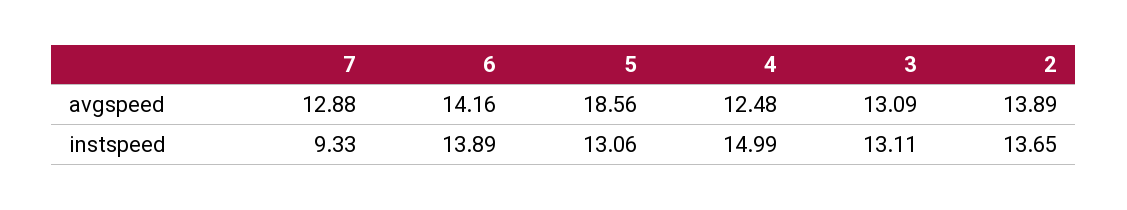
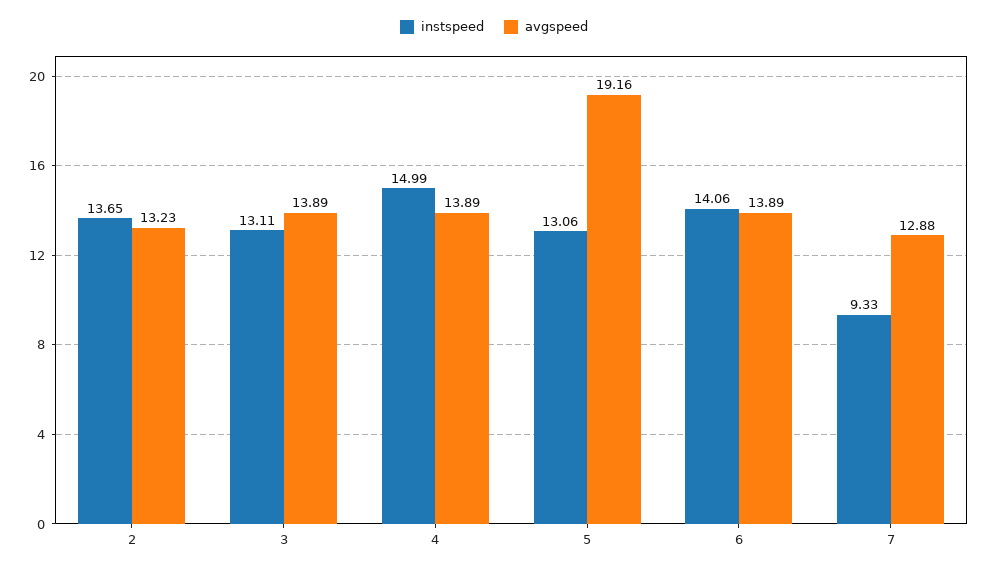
  {
    "avgspeed": {
      "7": 12.88,
-     "6": 14.16,
+     "6": 13.89,
-     "5": 18.56,
+     "5": 19.16,
-     "4": 12.48,
+     "4": 13.89,
-     "3": 13.09,
+     "3": 13.89,
-     "2": 13.89
+     "2": 13.23
    },
    "instspeed": {
      "7": 9.33,
-     "6": 13.89,
+     "6": 14.06,
      "5": 13.06,
      "4": 14.99,
      "3": 13.11,
      "2": 13.65
    }
  }

